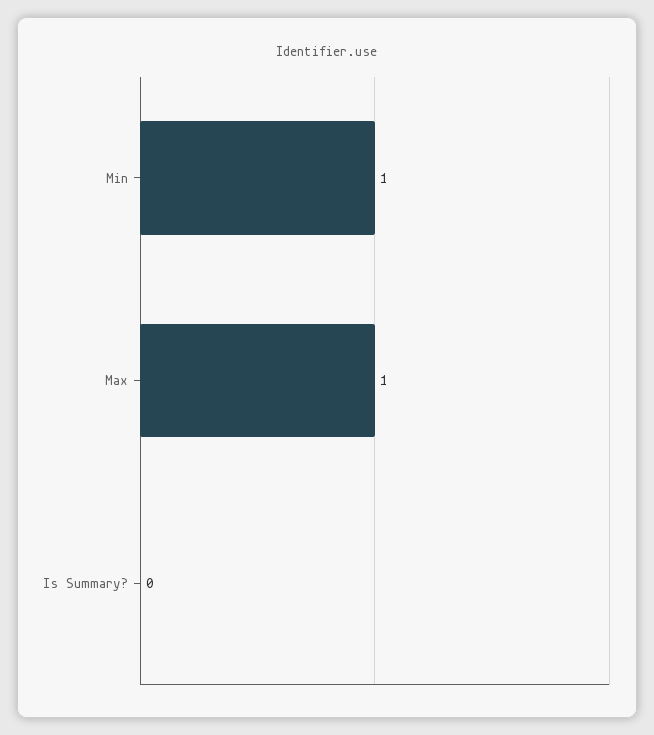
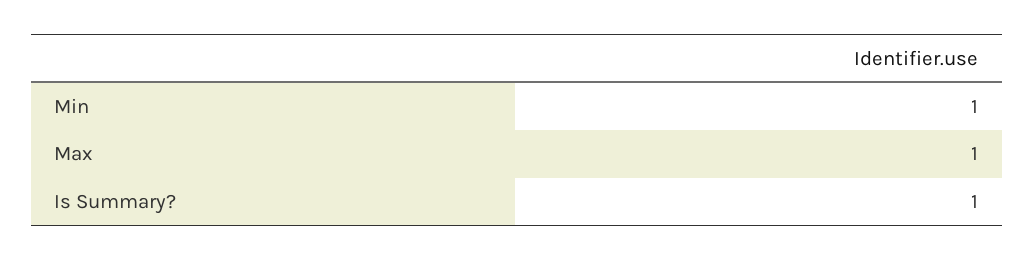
  {
    "Min": 1,
    "Max": 1,
-   "Is Summary?": 0
+   "Is Summary?": 1
  }

